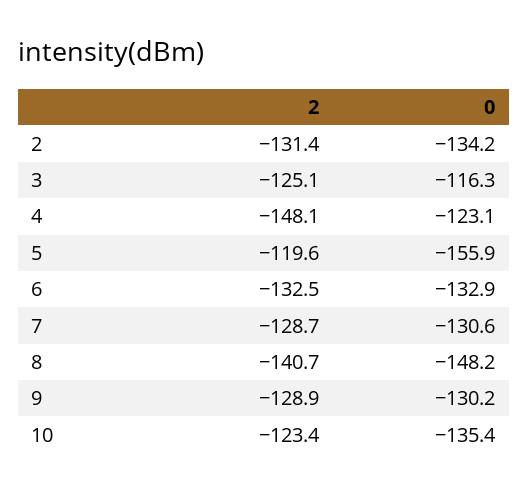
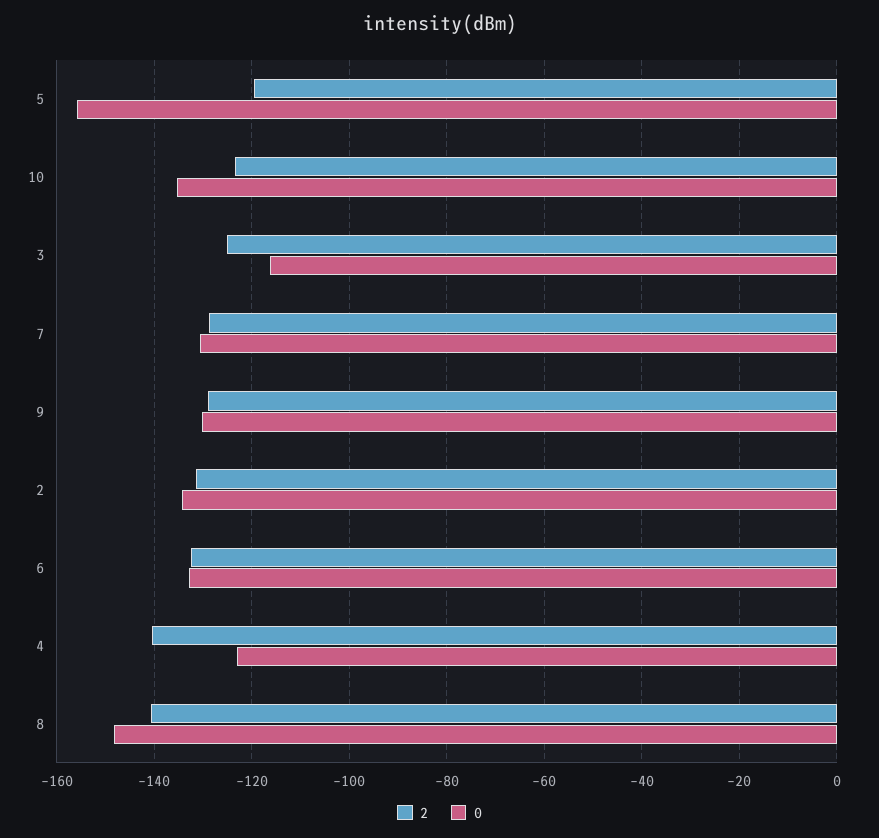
  {
    "2": {
      "2": -131.4,
      "3": -125.1,
-     "4": -148.1,
+     "4": -140,
      "5": -119.6,
      "6": -132.5,
      "7": -128.7,
      "8": -140.7,
      "9": -128.9,
      "10": -123.4
    },
    "0": {
      "2": -134.2,
      "3": -116.3,
      "4": -123.1,
      "5": -155.9,
      "6": -132.9,
      "7": -130.6,
      "8": -148.2,
      "9": -130.2,
      "10": -135.4
    }
  }

